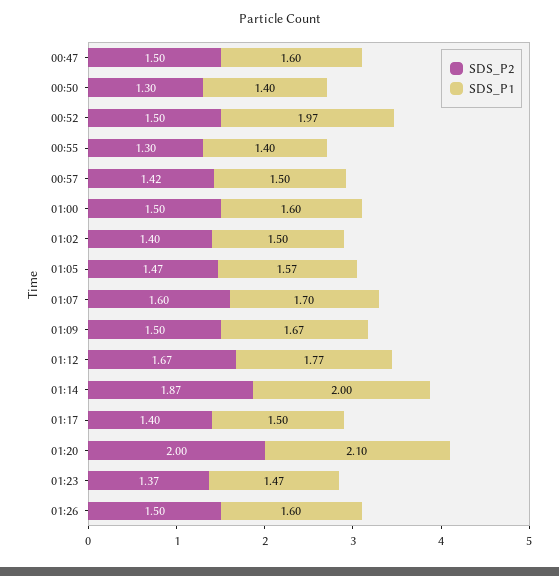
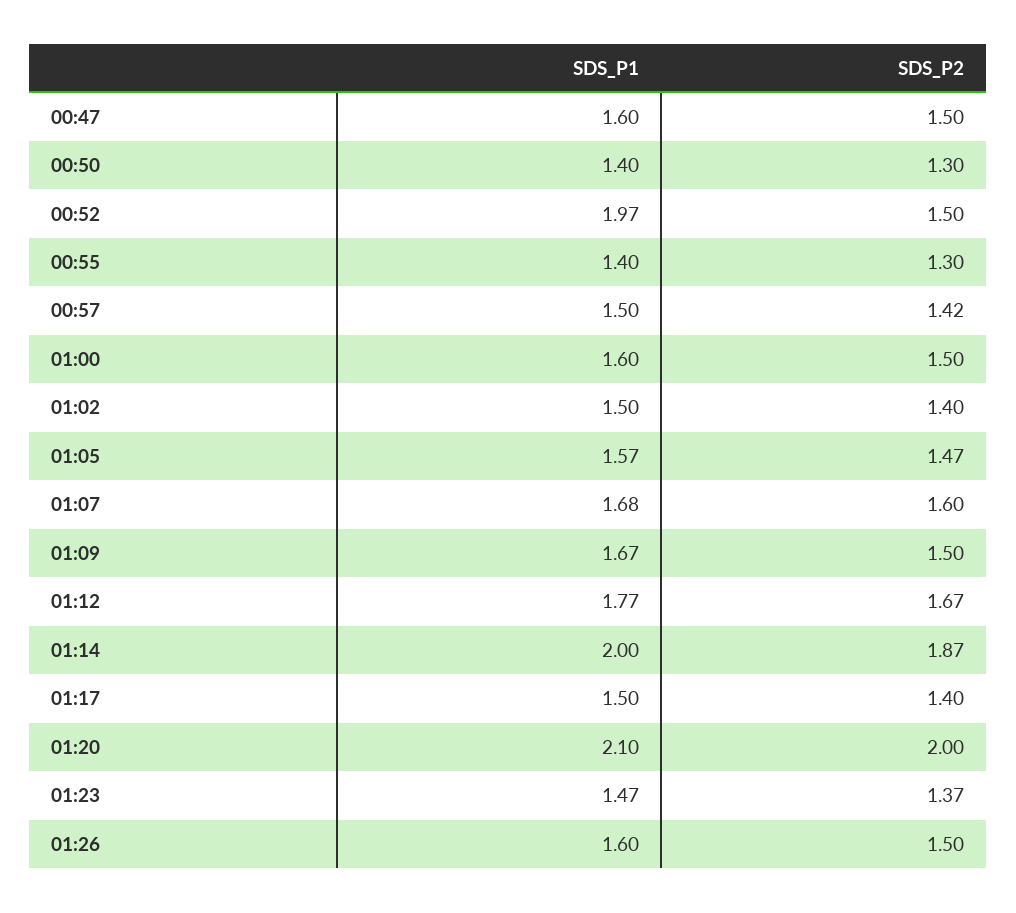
  {
    "SDS_P2": {
      "00:47": 1.5,
      "00:50": 1.3,
      "00:52": 1.5,
      "00:55": 1.3,
      "00:57": 1.42,
      "01:00": 1.5,
      "01:02": 1.4,
      "01:05": 1.47,
      "01:07": 1.6,
      "01:09": 1.5,
      "01:12": 1.67,
      "01:14": 1.87,
      "01:17": 1.4,
      "01:20": 2,
      "01:23": 1.37,
      "01:26": 1.5
    },
    "SDS_P1": {
      "00:47": 1.6,
      "00:50": 1.4,
      "00:52": 1.97,
      "00:55": 1.4,
      "00:57": 1.5,
      "01:00": 1.6,
      "01:02": 1.5,
      "01:05": 1.57,
-     "01:07": 1.7,
+     "01:07": 1.68,
      "01:09": 1.67,
      "01:12": 1.77,
      "01:14": 2,
      "01:17": 1.5,
      "01:20": 2.1,
      "01:23": 1.47,
      "01:26": 1.6
    }
  }

